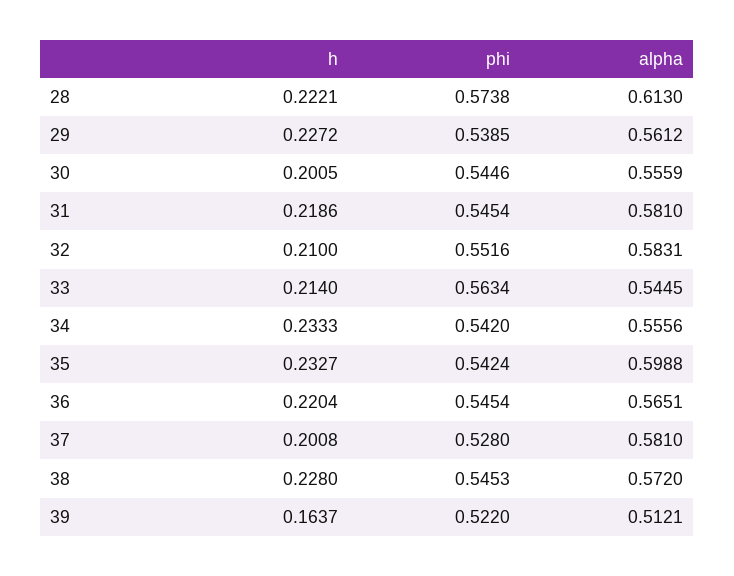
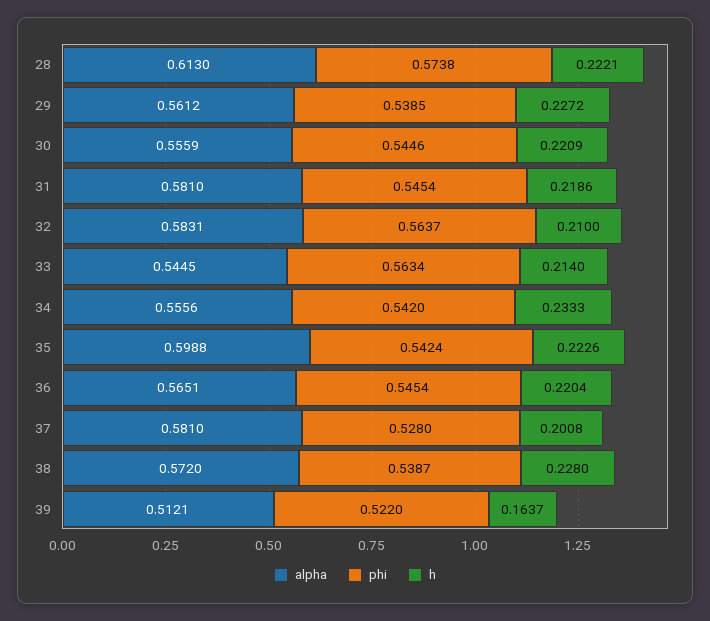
  {
    "h": {
      "28": 0.2221,
      "29": 0.2272,
-     "30": 0.2005,
+     "30": 0.2209,
      "31": 0.2186,
      "32": 0.21,
      "33": 0.214,
      "34": 0.2333,
-     "35": 0.2327,
+     "35": 0.2226,
      "36": 0.2204,
      "37": 0.2008,
      "38": 0.228,
      "39": 0.1637
    },
    "phi": {
      "28": 0.5738,
      "29": 0.5385,
      "30": 0.5446,
      "31": 0.5454,
-     "32": 0.5516,
+     "32": 0.5637,
      "33": 0.5634,
      "34": 0.542,
      "35": 0.5424,
      "36": 0.5454,
      "37": 0.528,
-     "38": 0.5453,
+     "38": 0.5387,
      "39": 0.522
    },
    "alpha": {
      "28": 0.613,
      "29": 0.5612,
      "30": 0.5559,
      "31": 0.581,
      "32": 0.5831,
      "33": 0.5445,
      "34": 0.5556,
      "35": 0.5988,
      "36": 0.5651,
      "37": 0.581,
      "38": 0.572,
      "39": 0.5121
    }
  }

